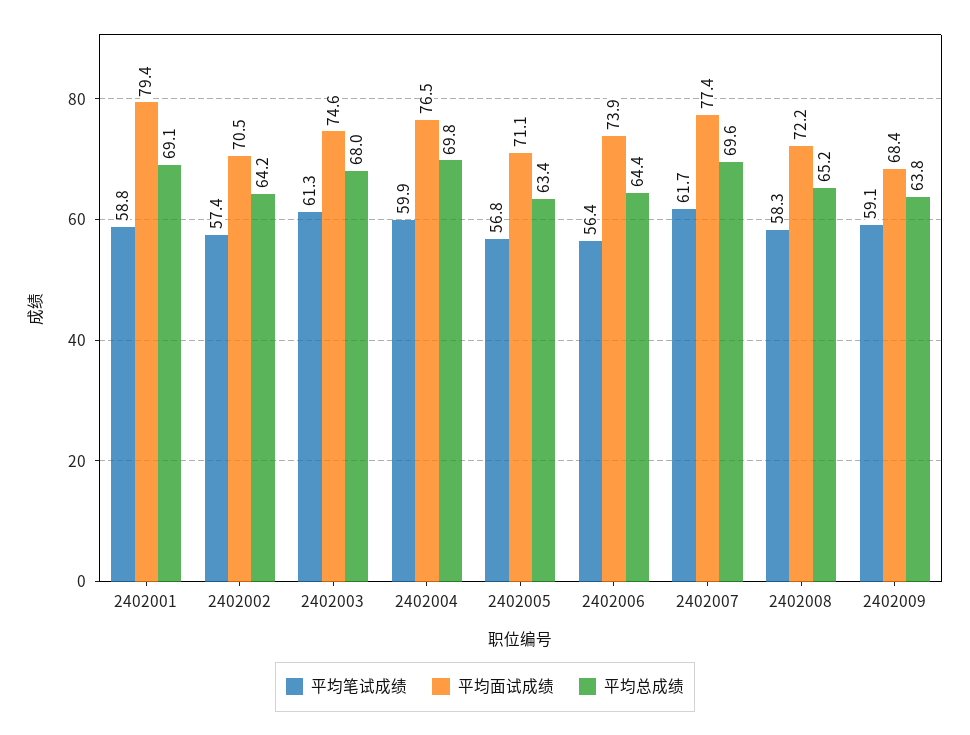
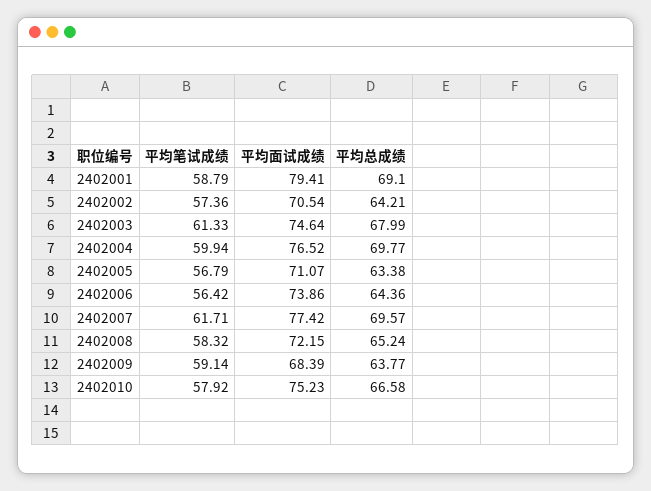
  {
    "平均笔试成绩": {
      "2402001": 58.79,
      "2402002": 57.36,
      "2402003": 61.33,
      "2402004": 59.94,
      "2402005": 56.79,
      "2402006": 56.42,
      "2402007": 61.71,
      "2402008": 58.32,
-     "2402009": 59.14
+     "2402009": 59.14,
+     "2402010": 57.92
    },
    "平均面试成绩": {
      "2402001": 79.41,
      "2402002": 70.54,
      "2402003": 74.64,
      "2402004": 76.52,
      "2402005": 71.07,
      "2402006": 73.86,
      "2402007": 77.42,
      "2402008": 72.15,
-     "2402009": 68.39
+     "2402009": 68.39,
+     "2402010": 75.23
    },
    "平均总成绩": {
      "2402001": 69.1,
      "2402002": 64.21,
      "2402003": 67.99,
      "2402004": 69.77,
      "2402005": 63.38,
      "2402006": 64.36,
      "2402007": 69.57,
      "2402008": 65.24,
-     "2402009": 63.77
+     "2402009": 63.77,
+     "2402010": 66.58
    }
  }

